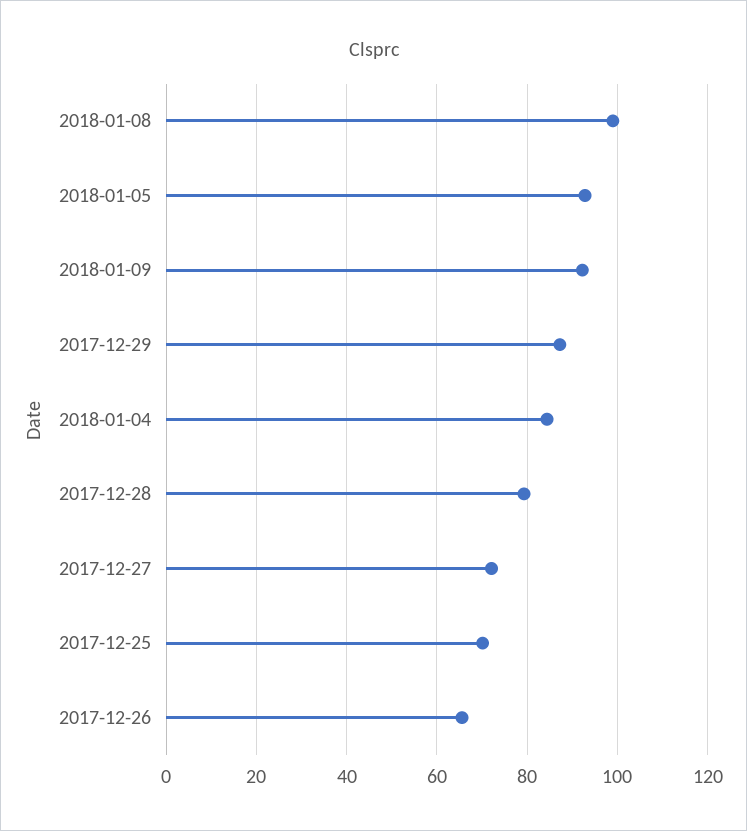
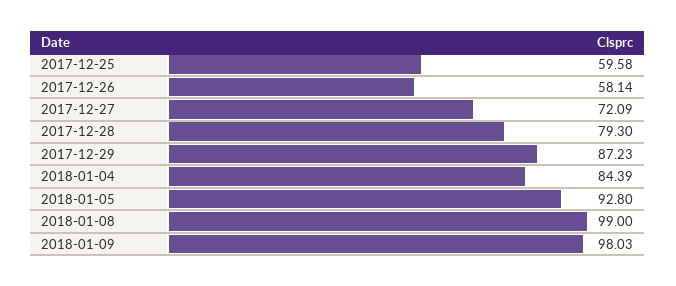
  {
    "2018-01-08": 99,
    "2018-01-05": 92.8,
-   "2018-01-09": 92,
+   "2018-01-09": 98.03,
    "2017-12-29": 87.23,
    "2018-01-04": 84.39,
    "2017-12-28": 79.3,
    "2017-12-27": 72.09,
-   "2017-12-25": 70,
+   "2017-12-25": 59.58,
-   "2017-12-26": 66
+   "2017-12-26": 58.14
  }

